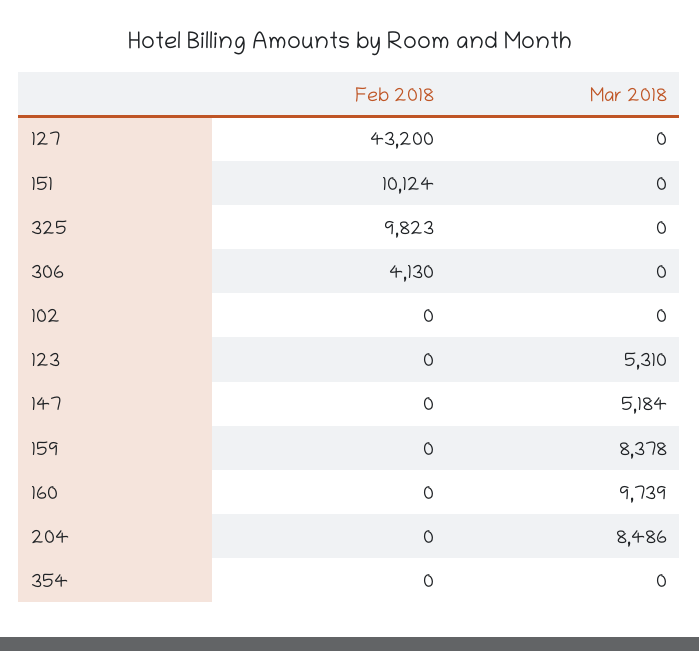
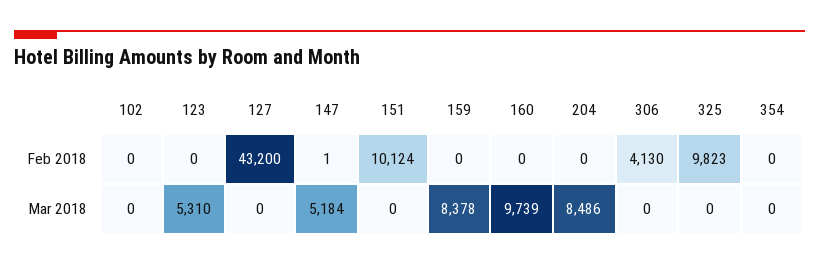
  {
    "Feb 2018": {
      "127": 43200,
      "151": 10124,
      "325": 9823,
      "306": 4130,
      "102": 0,
      "123": 0,
-     "147": 0,
+     "147": 1,
      "159": 0,
      "160": 0,
      "204": 0,
      "354": 0
    },
    "Mar 2018": {
      "127": 0,
      "151": 0,
      "325": 0,
      "306": 0,
      "102": 0,
      "123": 5310,
      "147": 5184,
      "159": 8378,
      "160": 9739,
      "204": 8486,
      "354": 0
    }
  }

